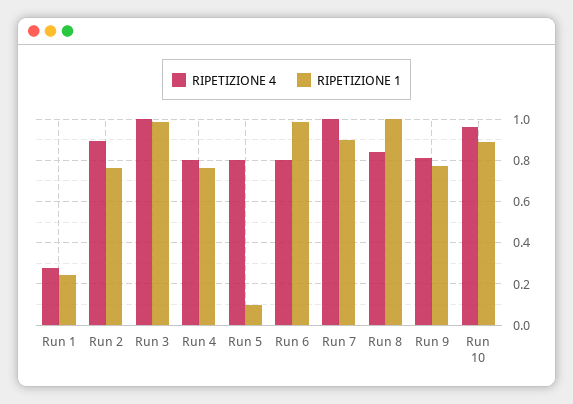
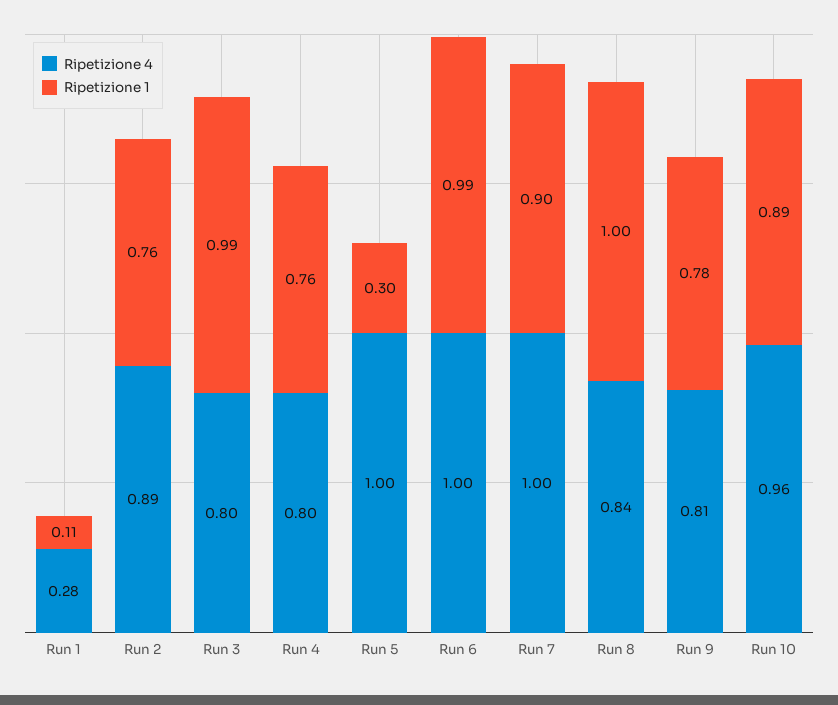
  {
    "RIPETIZIONE 4": {
      "Run 1": 0.28,
      "Run 2": 0.89,
-     "Run 3": 1,
+     "Run 3": 0.8,
      "Run 4": 0.8,
-     "Run 5": 0.8,
+     "Run 5": 1,
-     "Run 6": 0.8,
+     "Run 6": 1,
      "Run 7": 1,
      "Run 8": 0.84,
      "Run 9": 0.81,
      "Run 10": 0.96
    },
    "RIPETIZIONE 1": {
-     "Run 1": 0.25,
+     "Run 1": 0.11,
      "Run 2": 0.76,
      "Run 3": 0.99,
      "Run 4": 0.76,
-     "Run 5": 0.1,
+     "Run 5": 0.3,
      "Run 6": 0.99,
      "Run 7": 0.9,
      "Run 8": 1,
      "Run 9": 0.78,
      "Run 10": 0.89
    }
  }

